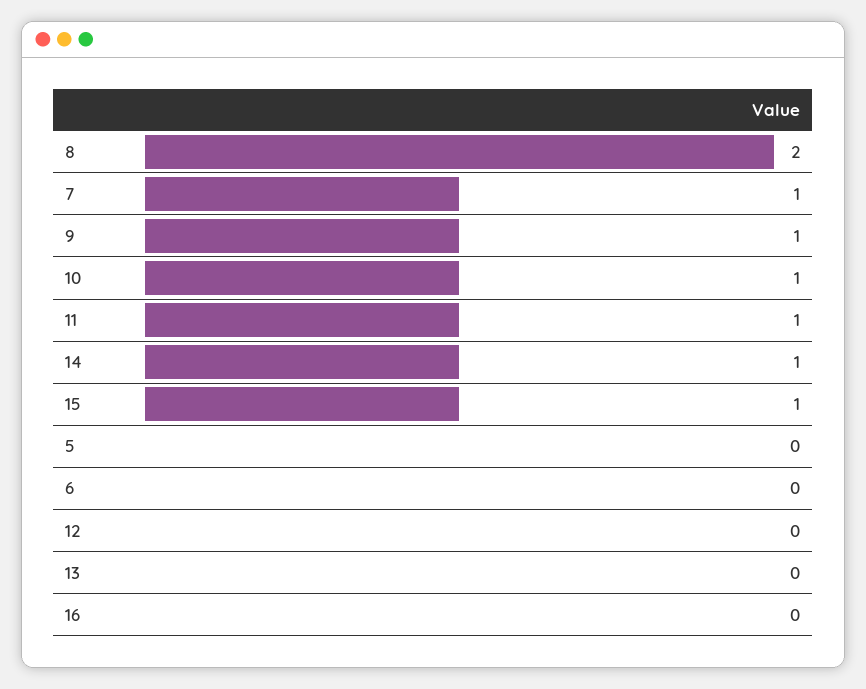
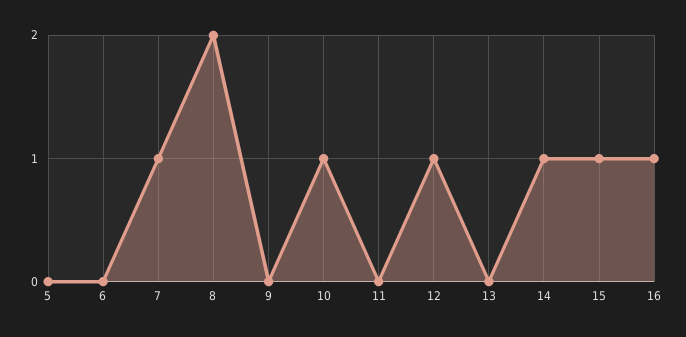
  {
    "8": 2,
    "7": 1,
-   "9": 1,
+   "9": 0,
    "10": 1,
-   "11": 1,
+   "11": 0,
    "14": 1,
    "15": 1,
    "5": 0,
    "6": 0,
-   "12": 0,
+   "12": 1,
    "13": 0,
-   "16": 0
+   "16": 1
  }

